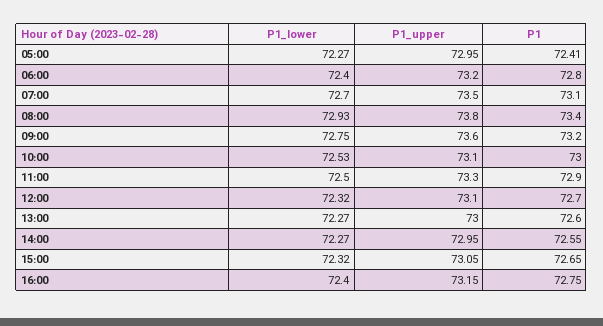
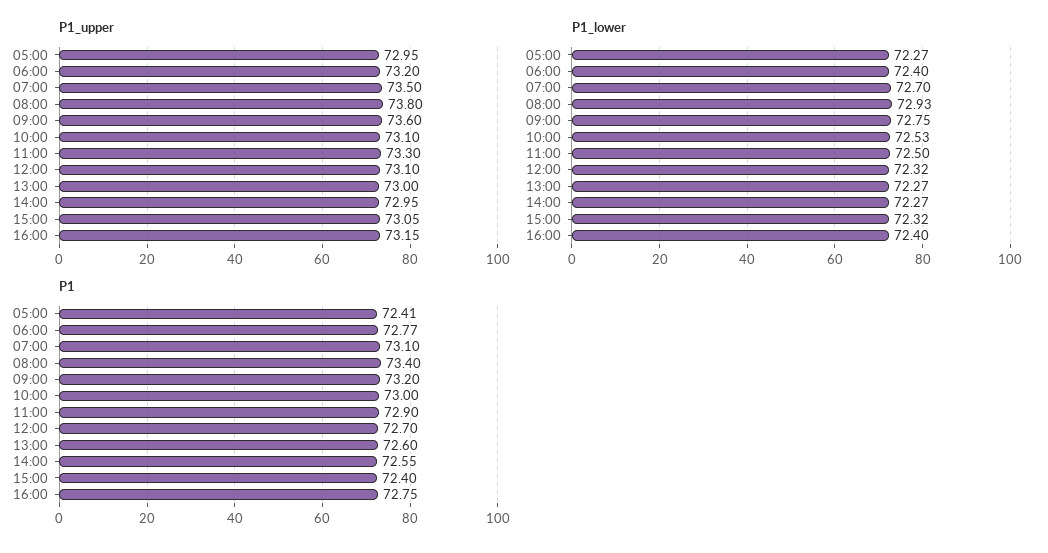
  {
    "P1_lower": {
      "05:00": 72.27,
      "06:00": 72.4,
      "07:00": 72.7,
      "08:00": 72.93,
      "09:00": 72.75,
      "10:00": 72.53,
      "11:00": 72.5,
      "12:00": 72.32,
      "13:00": 72.27,
      "14:00": 72.27,
      "15:00": 72.32,
      "16:00": 72.4
    },
    "P1_upper": {
      "05:00": 72.95,
      "06:00": 73.2,
      "07:00": 73.5,
      "08:00": 73.8,
      "09:00": 73.6,
      "10:00": 73.1,
      "11:00": 73.3,
      "12:00": 73.1,
      "13:00": 73,
      "14:00": 72.95,
      "15:00": 73.05,
      "16:00": 73.15
    },
    "P1": {
      "05:00": 72.41,
-     "06:00": 72.8,
+     "06:00": 72.77,
      "07:00": 73.1,
      "08:00": 73.4,
      "09:00": 73.2,
      "10:00": 73,
      "11:00": 72.9,
      "12:00": 72.7,
      "13:00": 72.6,
      "14:00": 72.55,
-     "15:00": 72.65,
+     "15:00": 72.4,
      "16:00": 72.75
    }
  }

